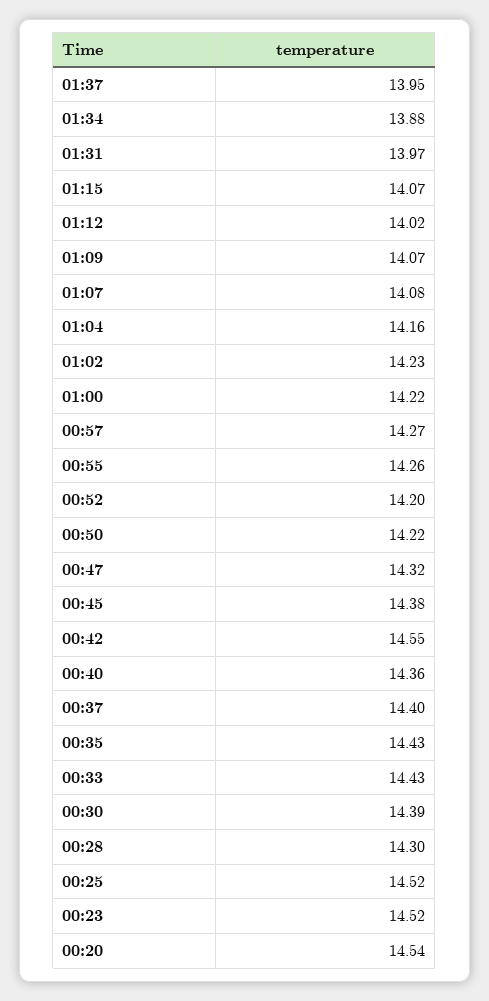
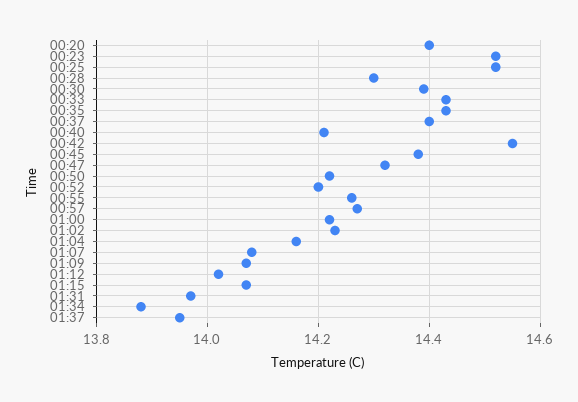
  {
    "01:37": 13.95,
    "01:34": 13.88,
    "01:31": 13.97,
    "01:15": 14.07,
    "01:12": 14.02,
    "01:09": 14.07,
    "01:07": 14.08,
    "01:04": 14.16,
    "01:02": 14.23,
    "01:00": 14.22,
    "00:57": 14.27,
    "00:55": 14.26,
    "00:52": 14.2,
    "00:50": 14.22,
    "00:47": 14.32,
    "00:45": 14.38,
    "00:42": 14.55,
-   "00:40": 14.36,
+   "00:40": 14.2,
    "00:37": 14.4,
    "00:35": 14.43,
    "00:33": 14.43,
    "00:30": 14.39,
    "00:28": 14.3,
    "00:25": 14.52,
    "00:23": 14.52,
-   "00:20": 14.54
+   "00:20": 14.4
  }

